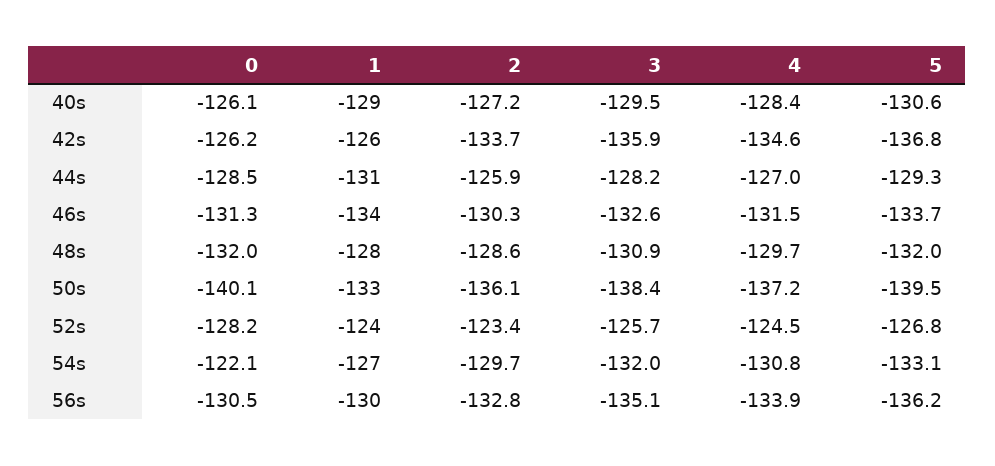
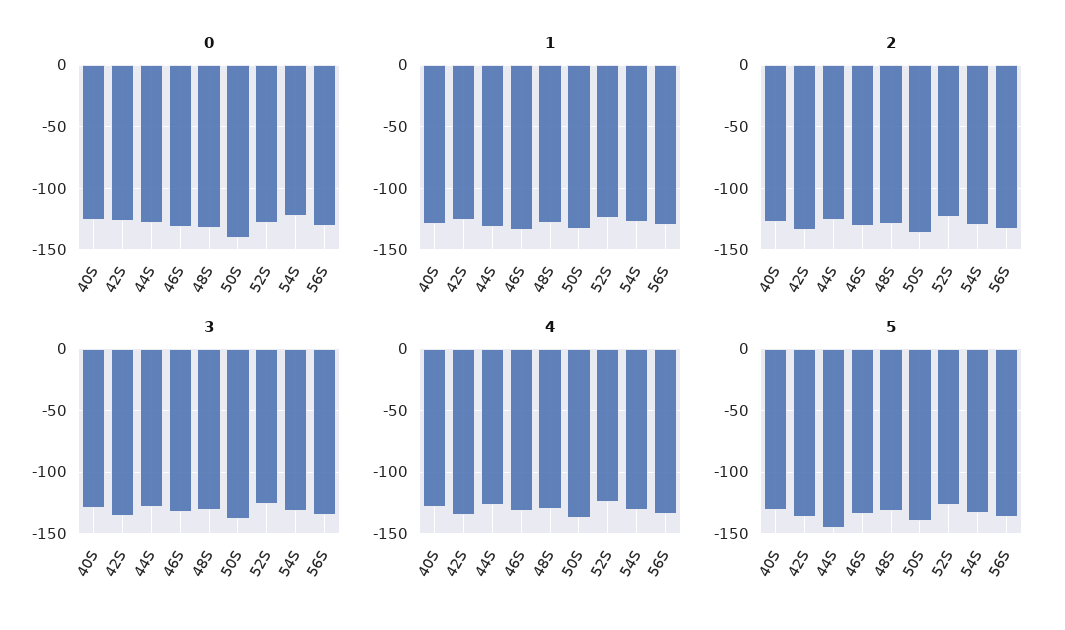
  {
    "0": {
      "40s": -126.1,
      "42s": -126.2,
      "44s": -128.5,
      "46s": -131.3,
      "48s": -132,
      "50s": -140.1,
      "52s": -128.2,
      "54s": -122.1,
      "56s": -130.5
    },
    "1": {
      "40s": -129,
      "42s": -126,
      "44s": -131,
      "46s": -134,
      "48s": -128,
      "50s": -133,
      "52s": -124,
      "54s": -127,
      "56s": -130
    },
    "2": {
      "40s": -127.2,
      "42s": -133.7,
      "44s": -125.9,
      "46s": -130.3,
      "48s": -128.6,
      "50s": -136.1,
      "52s": -123.4,
      "54s": -129.7,
      "56s": -132.8
    },
    "3": {
      "40s": -129.5,
      "42s": -135.9,
      "44s": -128.2,
      "46s": -132.6,
      "48s": -130.9,
      "50s": -138.4,
      "52s": -125.7,
      "54s": -132,
      "56s": -135.1
    },
    "4": {
      "40s": -128.4,
      "42s": -134.6,
      "44s": -127,
      "46s": -131.5,
      "48s": -129.7,
      "50s": -137.2,
      "52s": -124.5,
      "54s": -130.8,
      "56s": -133.9
    },
    "5": {
      "40s": -130.6,
      "42s": -136.8,
-     "44s": -129.3,
+     "44s": -145,
      "46s": -133.7,
      "48s": -132,
      "50s": -139.5,
      "52s": -126.8,
      "54s": -133.1,
      "56s": -136.2
    }
  }

